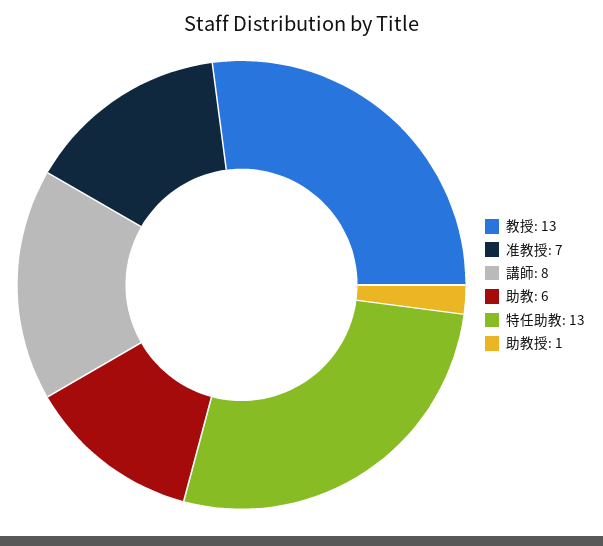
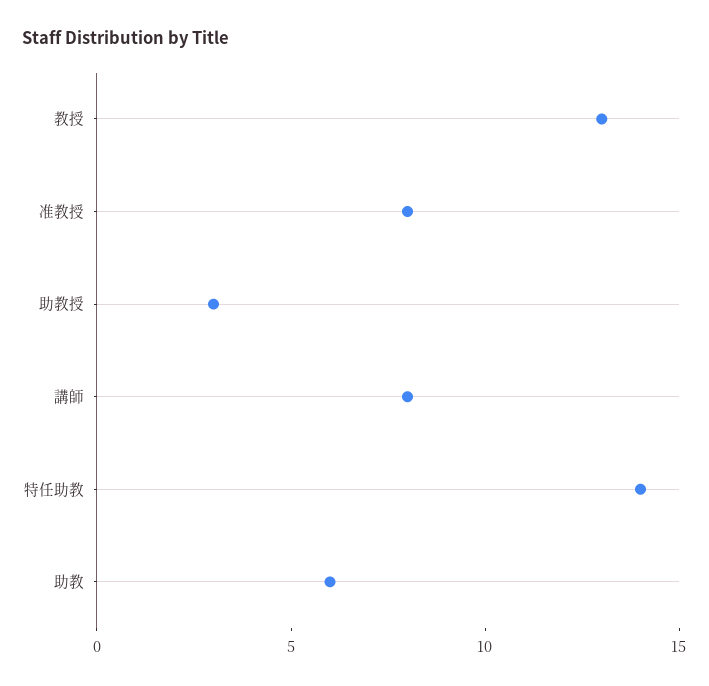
  {
    "教授": 13,
-   "准教授": 7,
+   "准教授": 8,
    "講師": 8,
    "助教": 6,
-   "特任助教": 13,
+   "特任助教": 14,
-   "助教授": 1
+   "助教授": 3
  }

